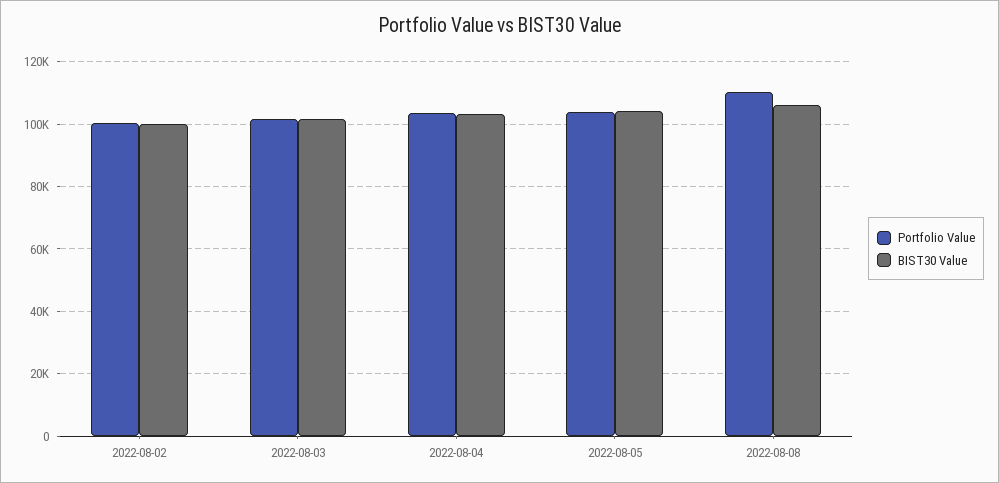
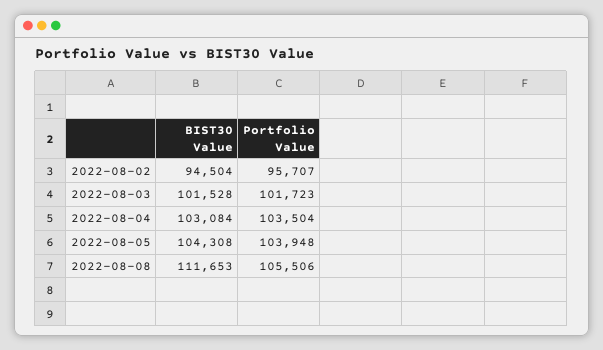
  {
    "Portfolio Value": {
-     "2022-08-02": 100000,
+     "2022-08-02": 95707,
      "2022-08-03": 101723,
      "2022-08-04": 103504,
      "2022-08-05": 103948,
-     "2022-08-08": 110000
+     "2022-08-08": 105506
    },
    "BIST30 Value": {
-     "2022-08-02": 100000,
+     "2022-08-02": 94504,
      "2022-08-03": 101528,
      "2022-08-04": 103084,
      "2022-08-05": 104308,
-     "2022-08-08": 106000
+     "2022-08-08": 111653
    }
  }

